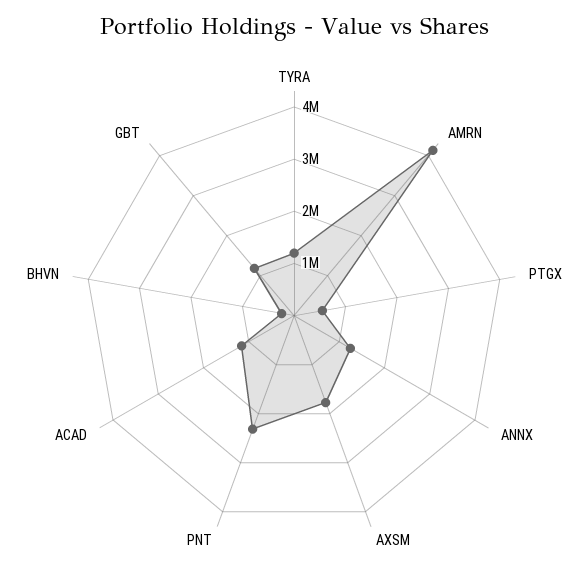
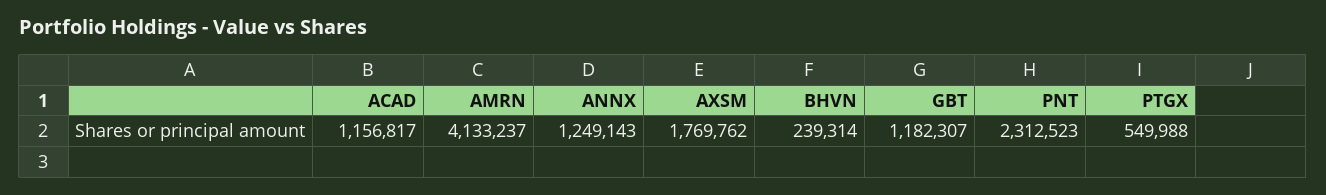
  {
-   "TYRA": 1200000,
    "AMRN": 4133237,
    "PTGX": 549988,
    "ANNX": 1249143,
    "AXSM": 1769762,
    "PNT": 2312523,
    "ACAD": 1156817,
    "BHVN": 239314,
    "GBT": 1182307
  }

